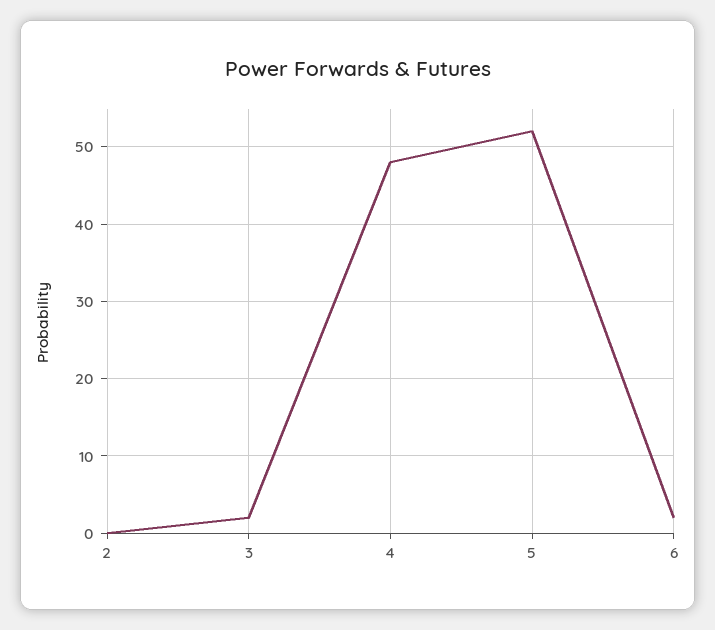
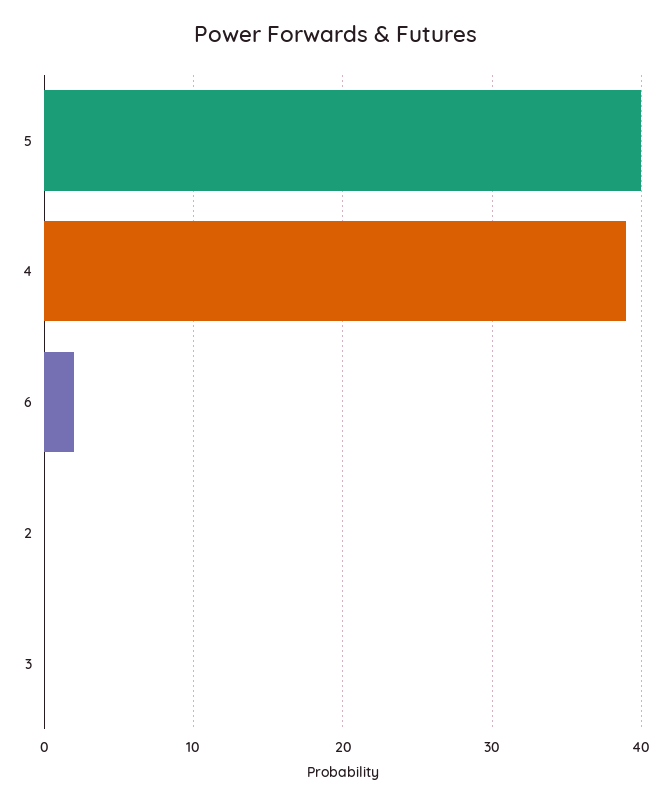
  {
    "2": 0,
-   "3": 2,
+   "3": 0,
-   "4": 48,
+   "4": 39,
-   "5": 52,
+   "5": 40,
    "6": 2
  }

